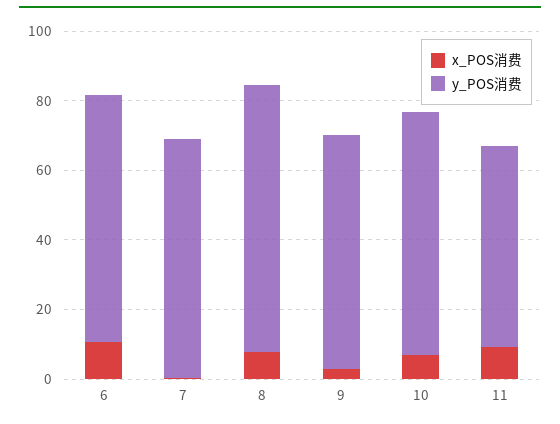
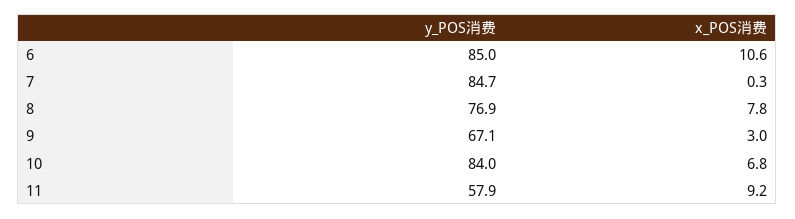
  {
    "x_POS消费": {
      "6": 10.6,
      "7": 0.3,
      "8": 7.8,
      "9": 3,
      "10": 6.8,
      "11": 9.2
    },
    "y_POS消费": {
-     "6": 70,
+     "6": 85,
-     "7": 70,
+     "7": 84.7,
      "8": 76.9,
      "9": 67.1,
-     "10": 70,
+     "10": 84,
      "11": 57.9
    }
  }

